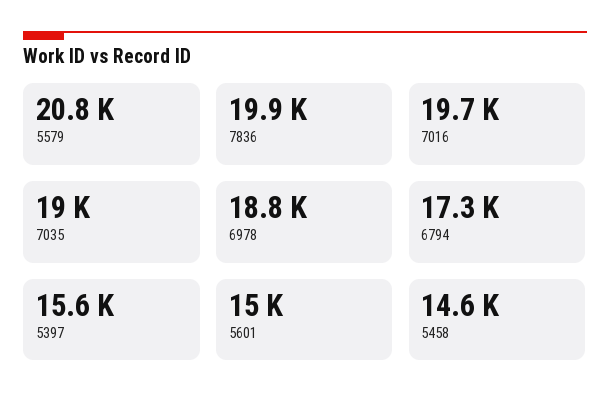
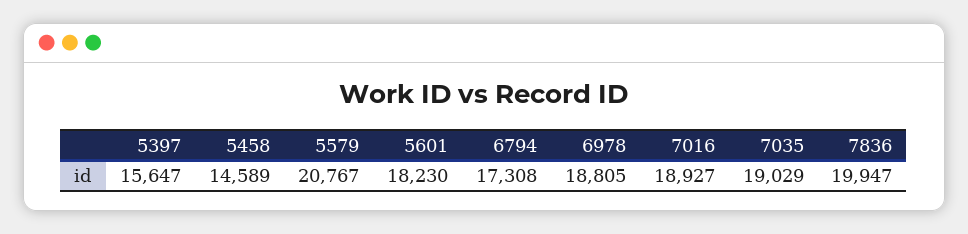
  {
    "5579": 20767,
    "7836": 19947,
-   "7016": 19700,
+   "7016": 18927,
    "7035": 19029,
    "6978": 18805,
    "6794": 17308,
    "5397": 15647,
-   "5601": 15000,
+   "5601": 18230,
    "5458": 14589
  }

